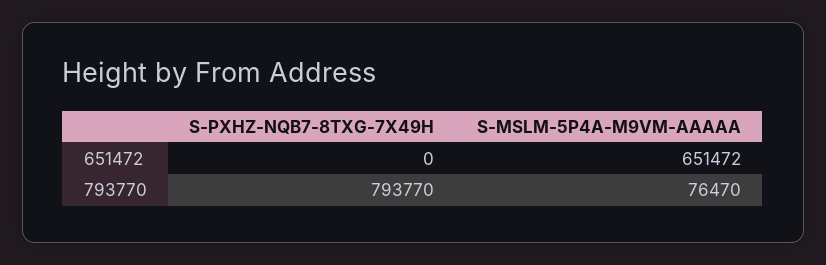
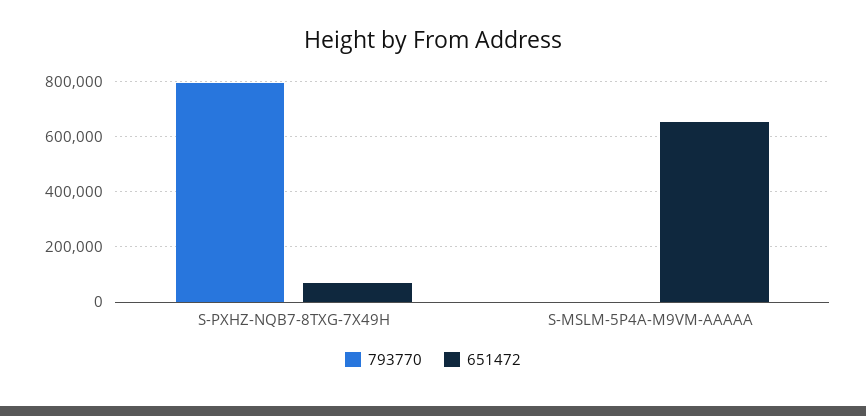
  {
    "651472": {
-     "S-PXHZ-NQB7-8TXG-7X49H": 0,
+     "S-PXHZ-NQB7-8TXG-7X49H": 75000,
      "S-MSLM-5P4A-M9VM-AAAAA": 651472
    },
    "793770": {
      "S-PXHZ-NQB7-8TXG-7X49H": 793770,
-     "S-MSLM-5P4A-M9VM-AAAAA": 76470
+     "S-MSLM-5P4A-M9VM-AAAAA": 0
    }
  }

